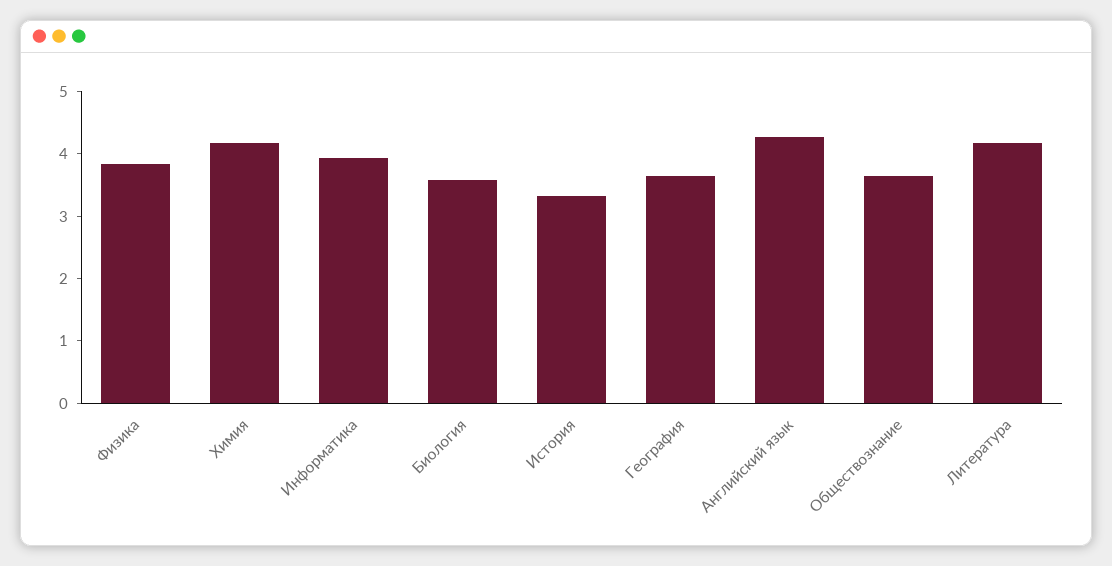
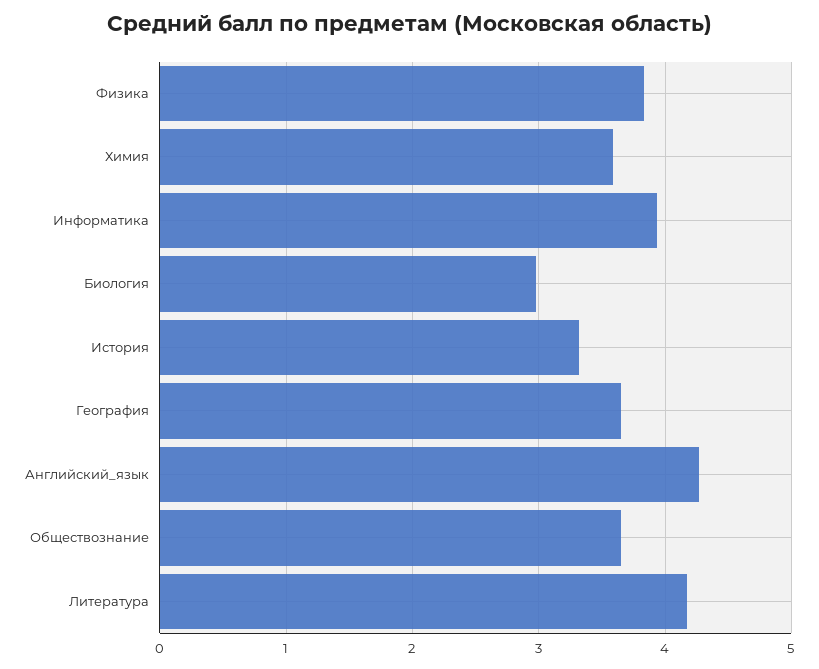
  {
    "Физика": 3.8,
-   "Химия": 4.2,
+   "Химия": 3.6,
    "Информатика": 3.9,
-   "Биология": 3.6,
+   "Биология": 3,
    "История": 3.3,
    "География": 3.7,
    "Английский язык": 4.3,
    "Обществознание": 3.7,
    "Литература": 4.2
  }

